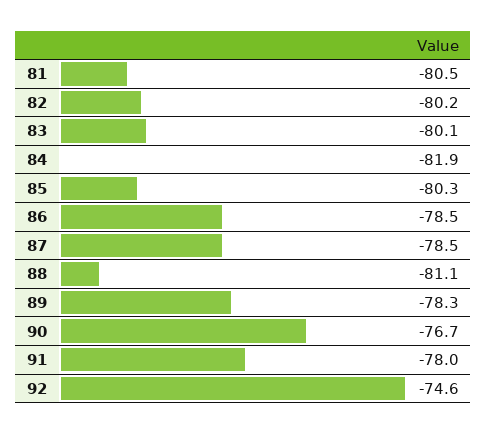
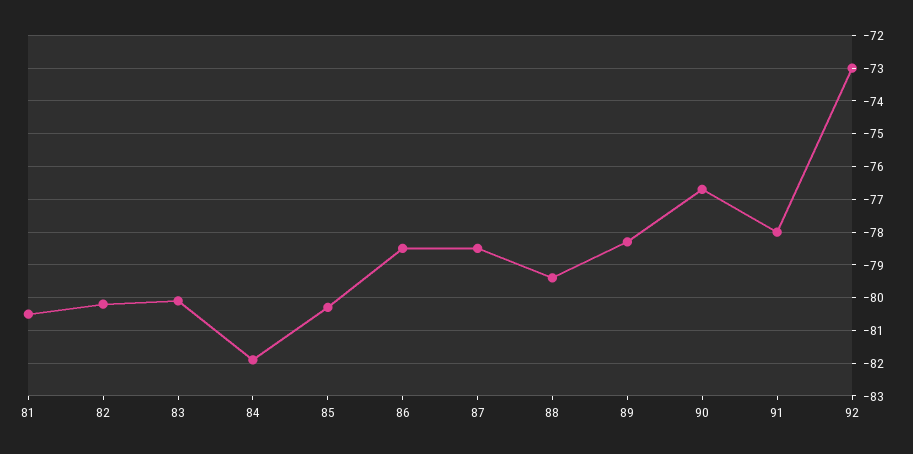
  {
    "81": -80.5,
    "82": -80.2,
    "83": -80.1,
    "84": -81.9,
    "85": -80.3,
    "86": -78.5,
    "87": -78.5,
-   "88": -81.1,
+   "88": -79.5,
    "89": -78.3,
    "90": -76.7,
    "91": -78,
-   "92": -74.6
+   "92": -73
  }

